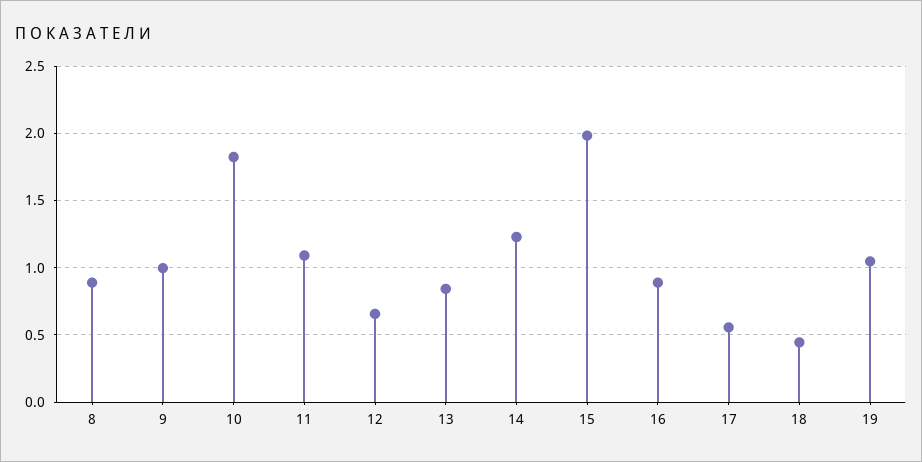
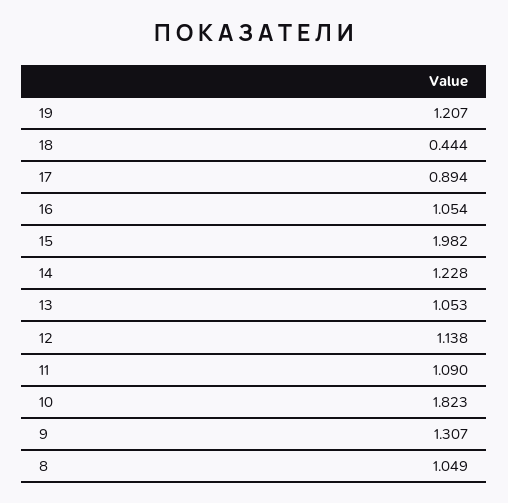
  {
-   "8": 0.9,
+   "8": 1.049,
-   "9": 1,
+   "9": 1.307,
    "10": 1.823,
    "11": 1.09,
-   "12": 0.65,
+   "12": 1.138,
-   "13": 0.85,
+   "13": 1.053,
    "14": 1.228,
    "15": 1.982,
-   "16": 0.9,
+   "16": 1.054,
-   "17": 0.55,
+   "17": 0.894,
    "18": 0.444,
-   "19": 1.05
+   "19": 1.207
  }

